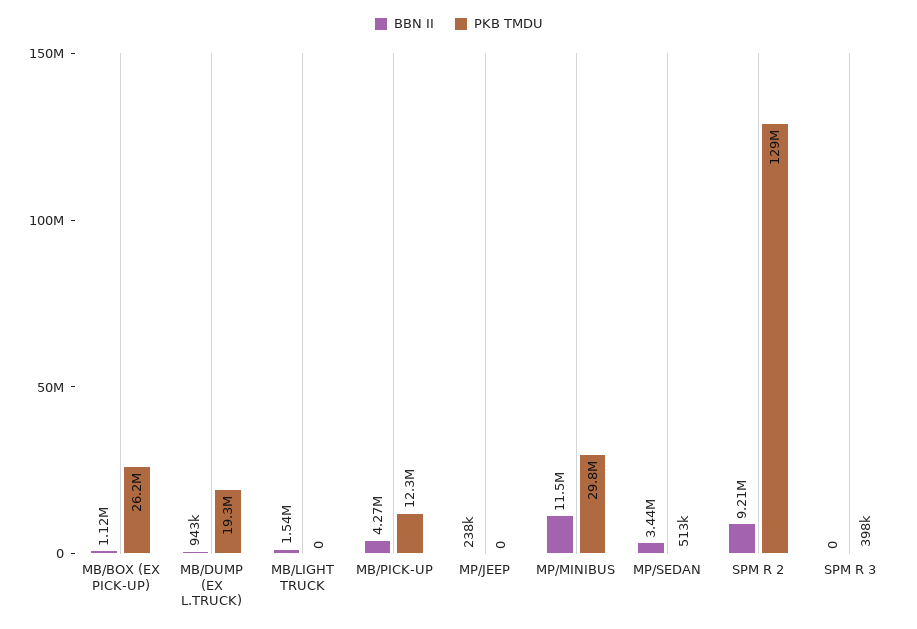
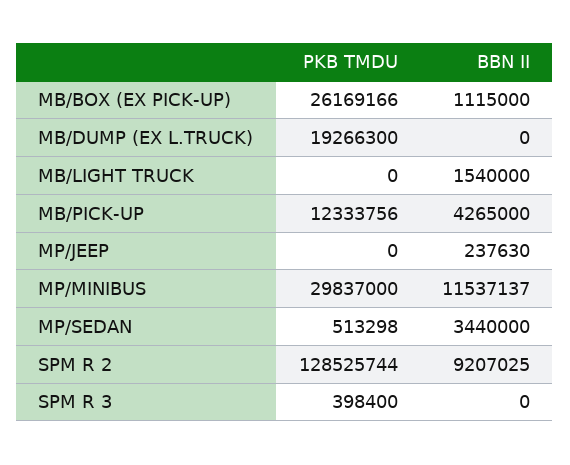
  {
    "BBN II": {
      "MB/BOX (EX PICK-UP)": 1115000,
-     "MB/DUMP (EX L.TRUCK)": 943000,
+     "MB/DUMP (EX L.TRUCK)": 0,
      "MB/LIGHT TRUCK": 1540000,
      "MB/PICK-UP": 4265000,
      "MP/JEEP": 237630,
      "MP/MINIBUS": 11537137,
      "MP/SEDAN": 3440000,
      "SPM R 2": 9207025,
      "SPM R 3": 0
    },
    "PKB TMDU": {
      "MB/BOX (EX PICK-UP)": 26169166,
      "MB/DUMP (EX L.TRUCK)": 19266300,
      "MB/LIGHT TRUCK": 0,
      "MB/PICK-UP": 12333756,
      "MP/JEEP": 0,
      "MP/MINIBUS": 29837000,
      "MP/SEDAN": 513298,
      "SPM R 2": 128525744,
      "SPM R 3": 398400
    }
  }

